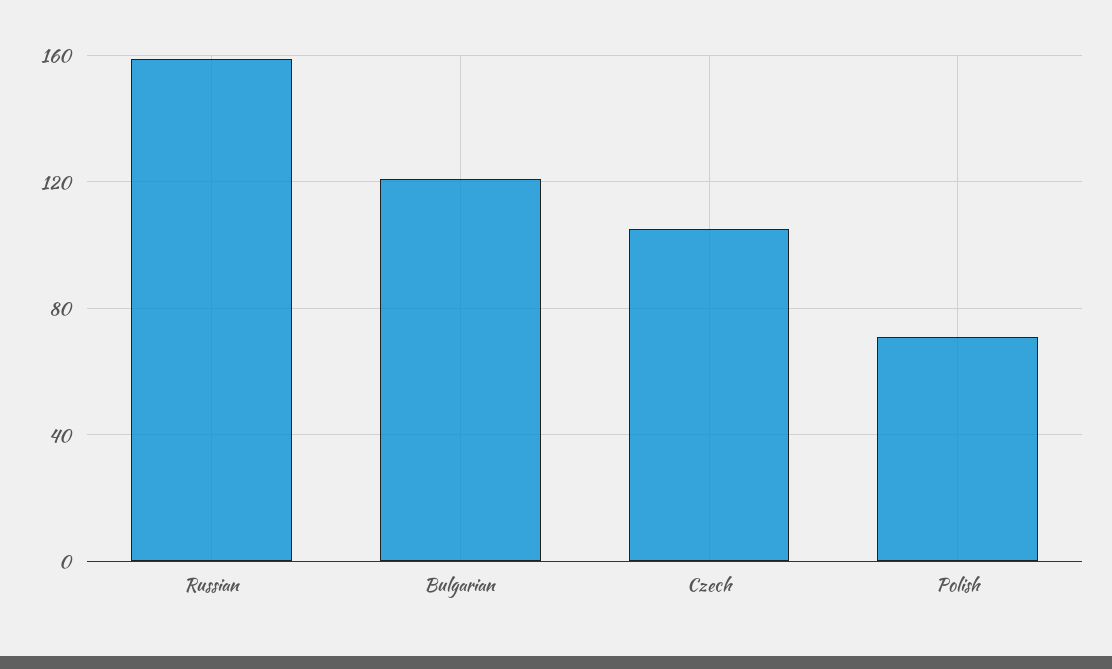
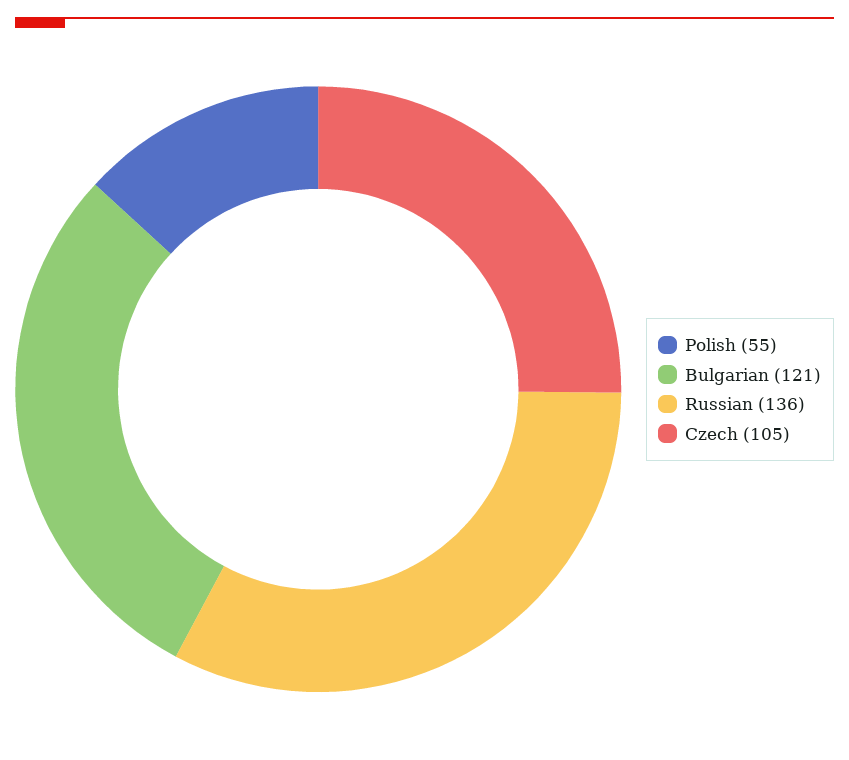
  {
-   "Russian": 160,
+   "Russian": 136,
    "Bulgarian": 121,
    "Czech": 105,
-   "Polish": 70
+   "Polish": 55
  }

